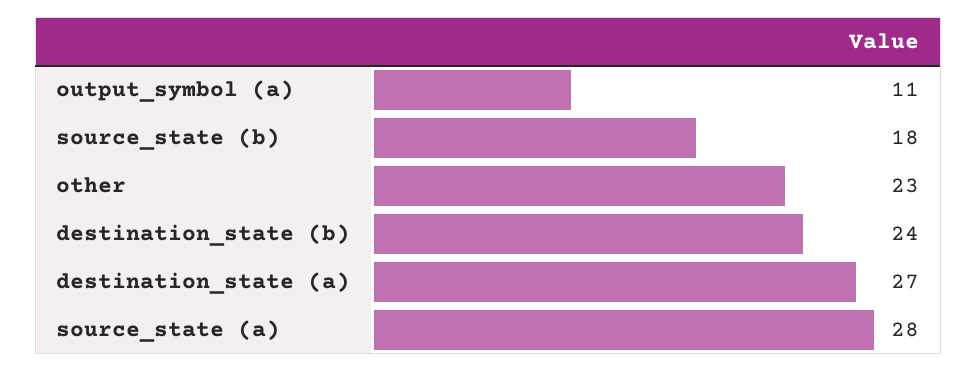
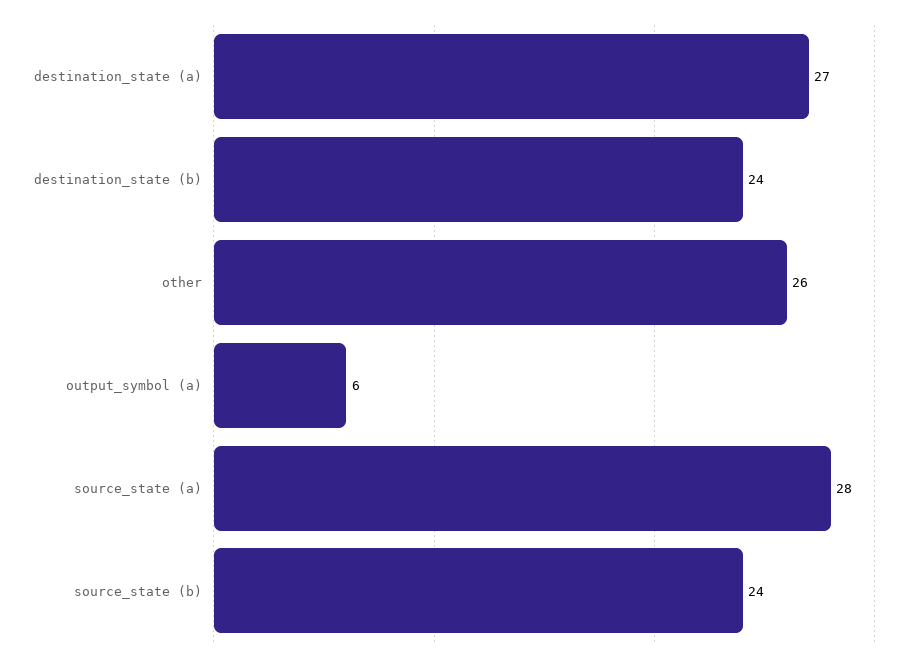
  {
-   "output_symbol (a)": 11,
+   "output_symbol (a)": 6,
-   "source_state (b)": 18,
+   "source_state (b)": 24,
-   "other": 23,
+   "other": 26,
    "destination_state (b)": 24,
    "destination_state (a)": 27,
    "source_state (a)": 28
  }

